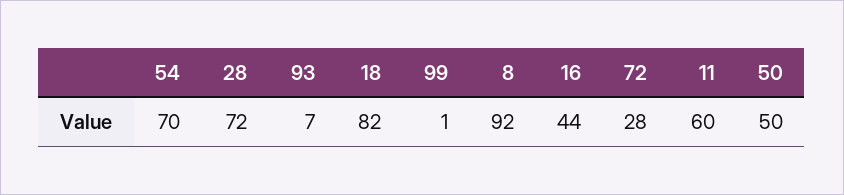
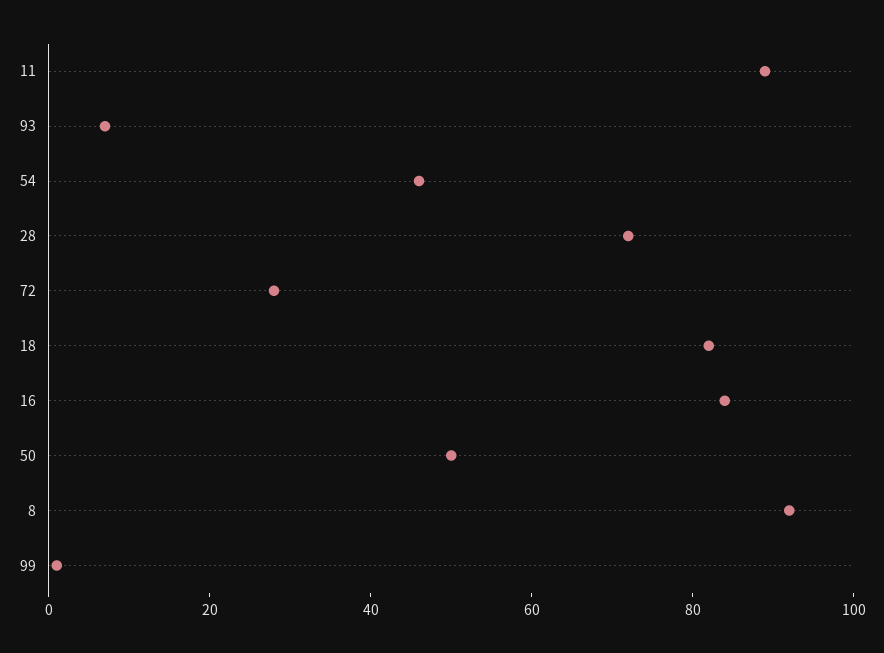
  {
-   "54": 70,
+   "54": 45,
    "28": 72,
    "93": 7,
    "18": 82,
    "99": 1,
    "8": 92,
-   "16": 44,
+   "16": 85,
    "72": 28,
-   "11": 60,
+   "11": 90,
    "50": 50
  }

